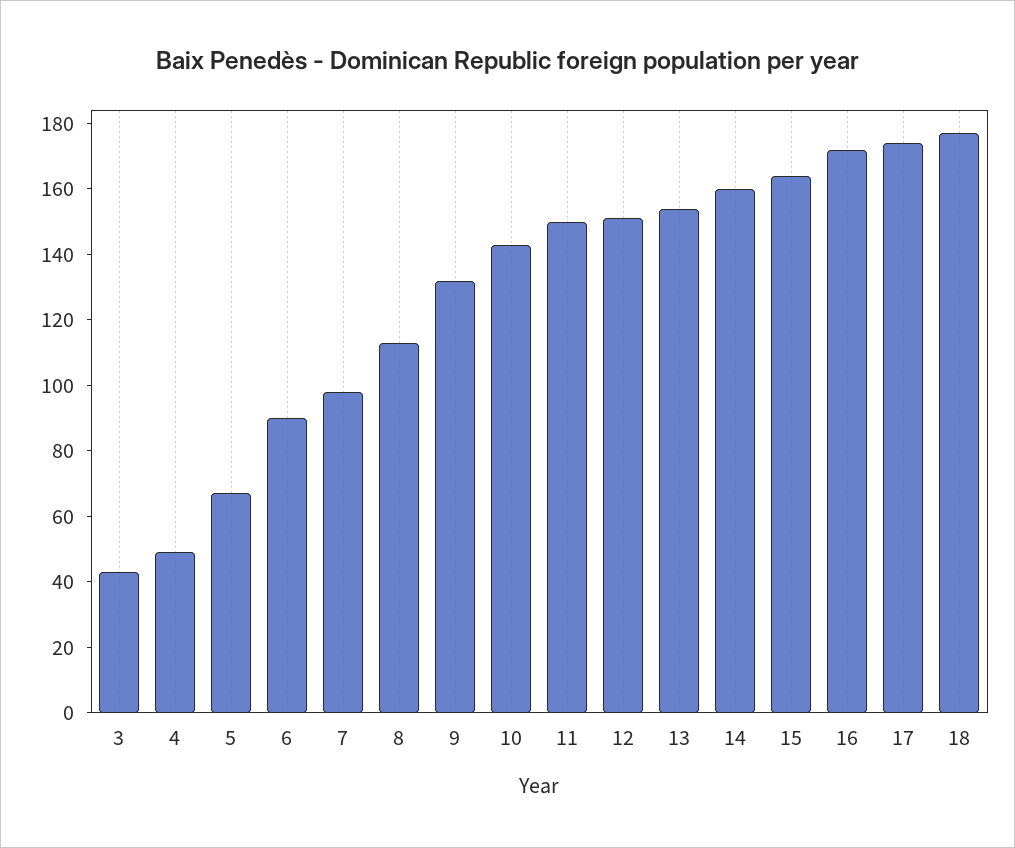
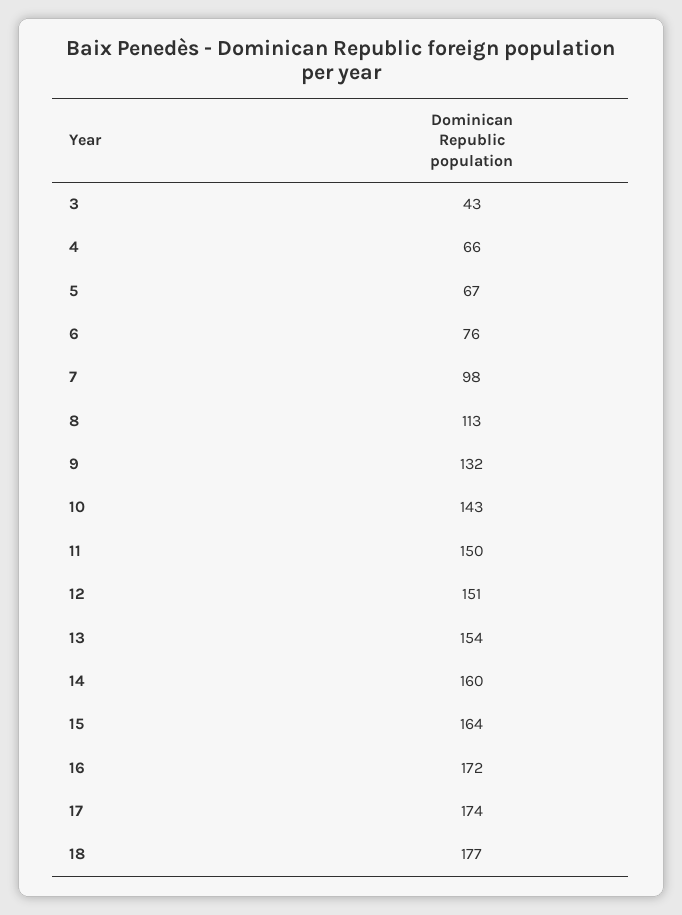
  {
    "3": 43,
-   "4": 50,
+   "4": 66,
    "5": 67,
-   "6": 90,
+   "6": 76,
    "7": 98,
    "8": 113,
    "9": 132,
    "10": 143,
    "11": 150,
    "12": 151,
    "13": 154,
    "14": 160,
    "15": 164,
    "16": 172,
    "17": 174,
    "18": 177
  }

